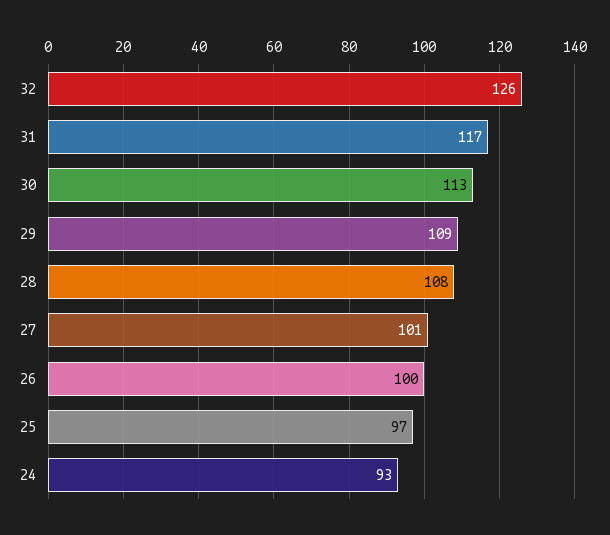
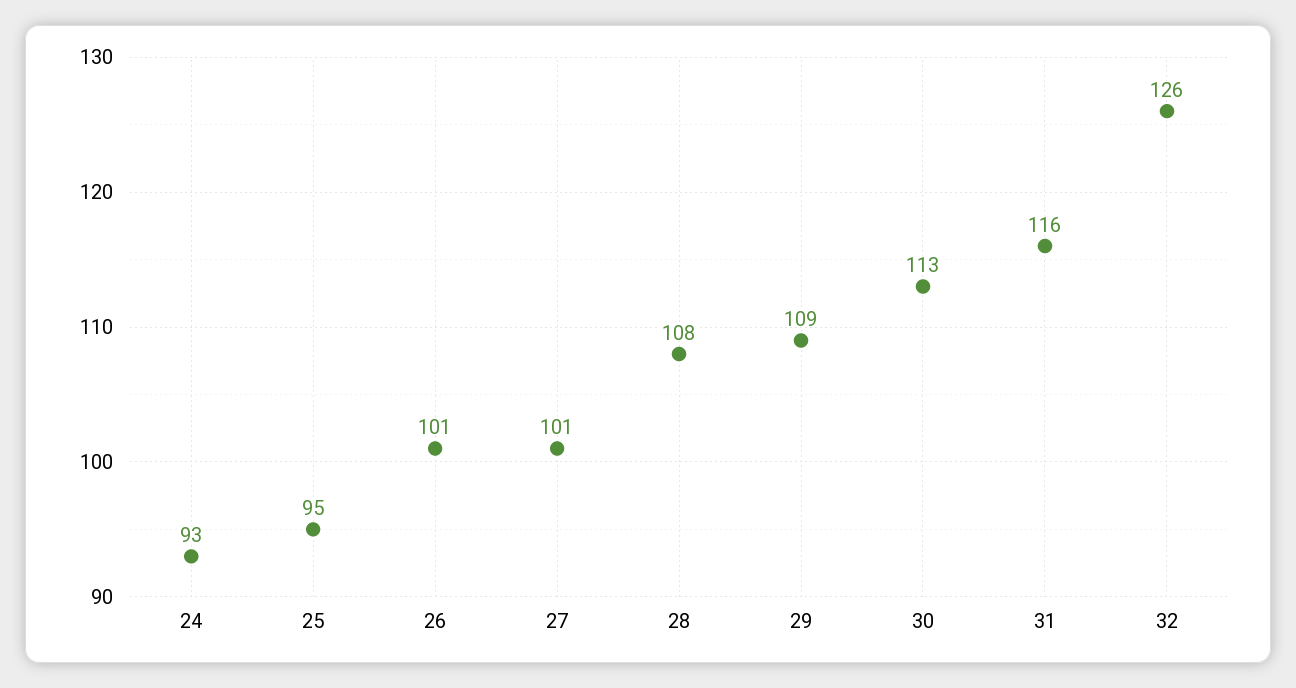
  {
    "32": 126,
-   "31": 117,
+   "31": 116,
    "30": 113,
    "29": 109,
    "28": 108,
    "27": 101,
-   "26": 100,
+   "26": 101,
-   "25": 97,
+   "25": 95,
    "24": 93
  }

